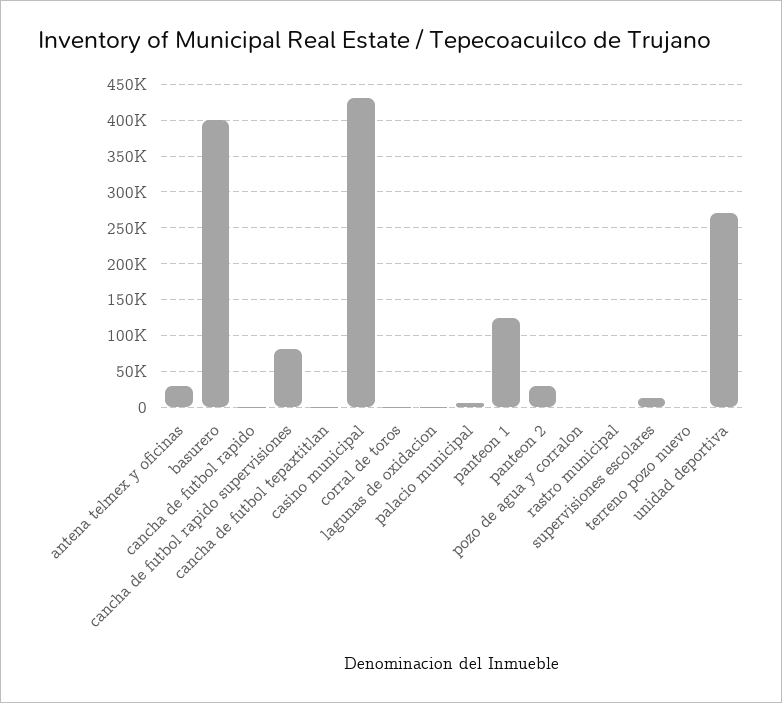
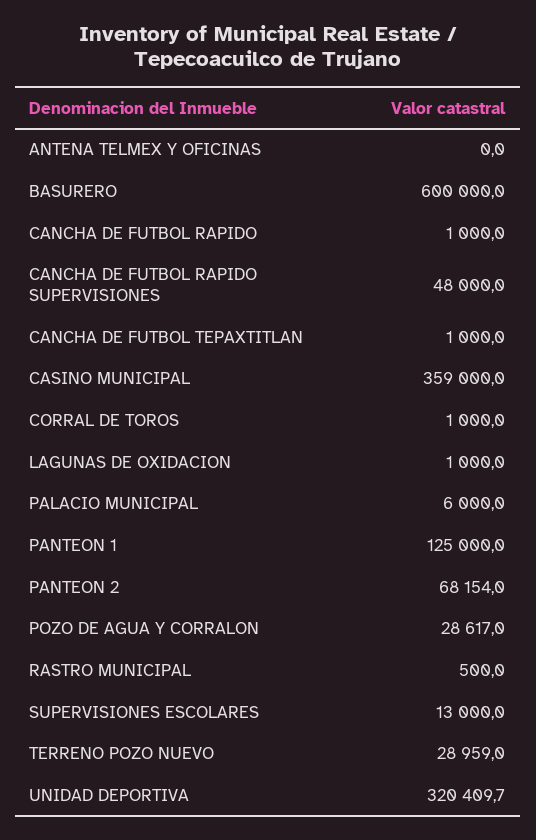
  {
-   "antena telmex y oficinas": 30000,
+   "antena telmex y oficinas": 0,
-   "basurero": 400000,
+   "basurero": 600000,
    "cancha de futbol rapido": 1000,
-   "cancha de futbol rapido supervisiones": 80000,
+   "cancha de futbol rapido supervisiones": 48000,
    "cancha de futbol tepaxtitlan": 1000,
-   "casino municipal": 430000,
+   "casino municipal": 359000,
    "corral de toros": 1000,
    "lagunas de oxidacion": 1000,
    "palacio municipal": 6000,
    "panteon 1": 125000,
-   "panteon 2": 30000,
+   "panteon 2": 68154,
-   "pozo de agua y corralon": 0,
+   "pozo de agua y corralon": 28617,
    "rastro municipal": 500,
    "supervisiones escolares": 13000,
-   "terreno pozo nuevo": 0,
+   "terreno pozo nuevo": 28959,
-   "unidad deportiva": 270000
+   "unidad deportiva": 320409.7
  }

